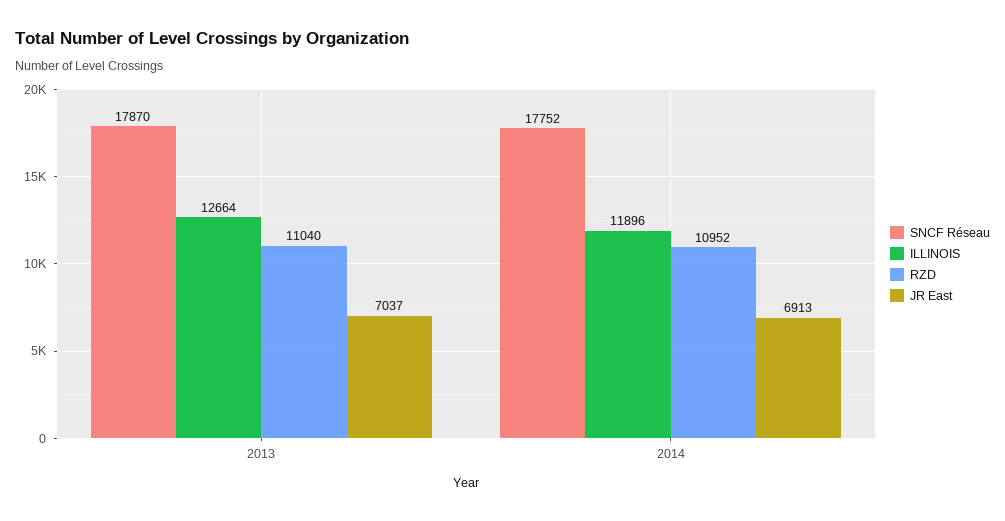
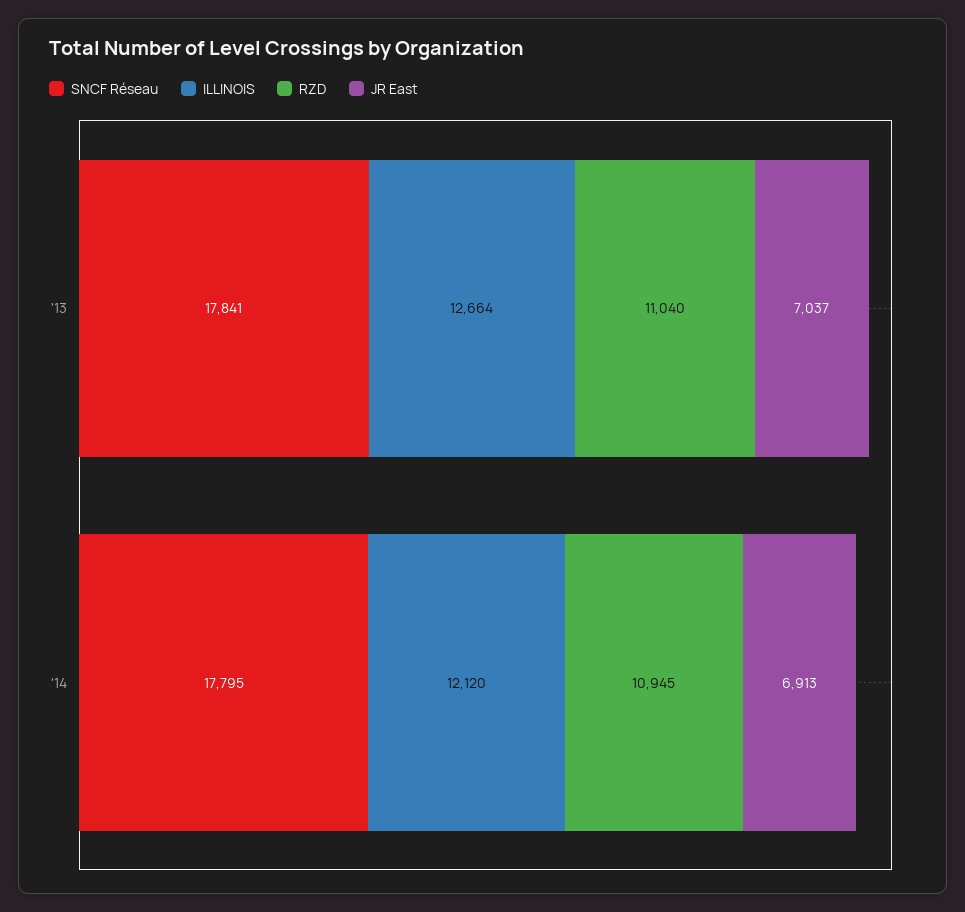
  {
    "SNCF Réseau": {
-     "2013": 17870,
+     "2013": 17841,
-     "2014": 17752
+     "2014": 17795
    },
    "ILLINOIS": {
      "2013": 12664,
-     "2014": 11896
+     "2014": 12120
    },
    "RZD": {
      "2013": 11040,
-     "2014": 10952
+     "2014": 10945
    },
    "JR East": {
      "2013": 7037,
      "2014": 6913
    }
  }

